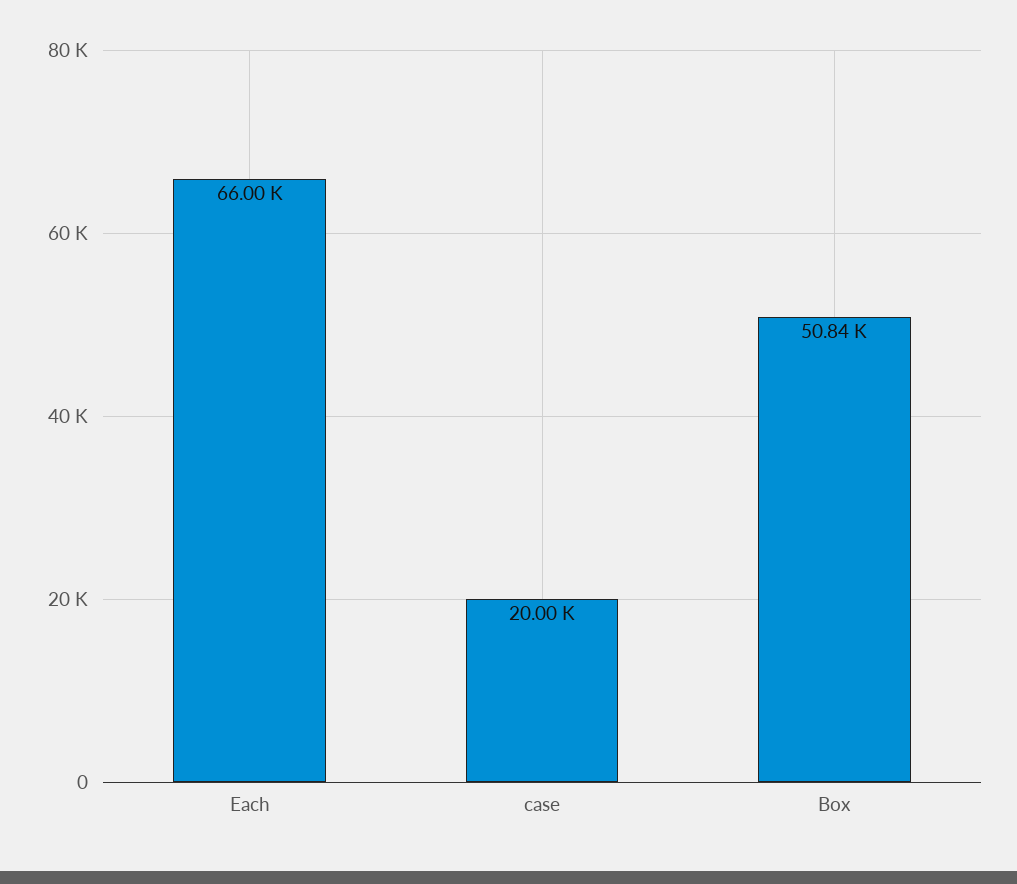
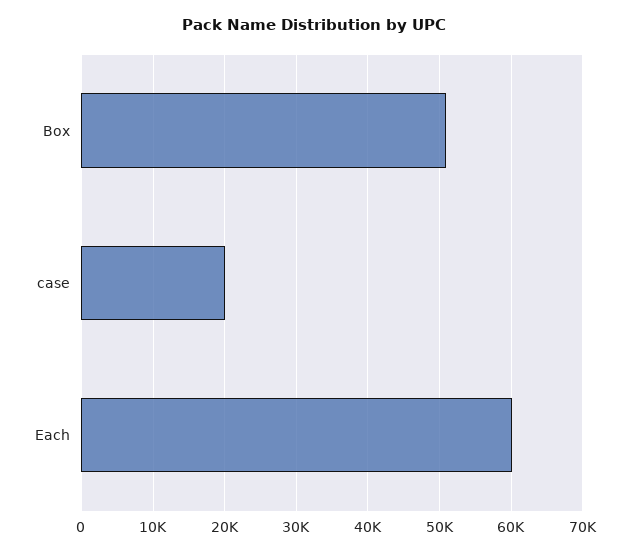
  {
-   "Each": 66000,
+   "Each": 60000,
    "case": 20000,
    "Box": 50840
  }

